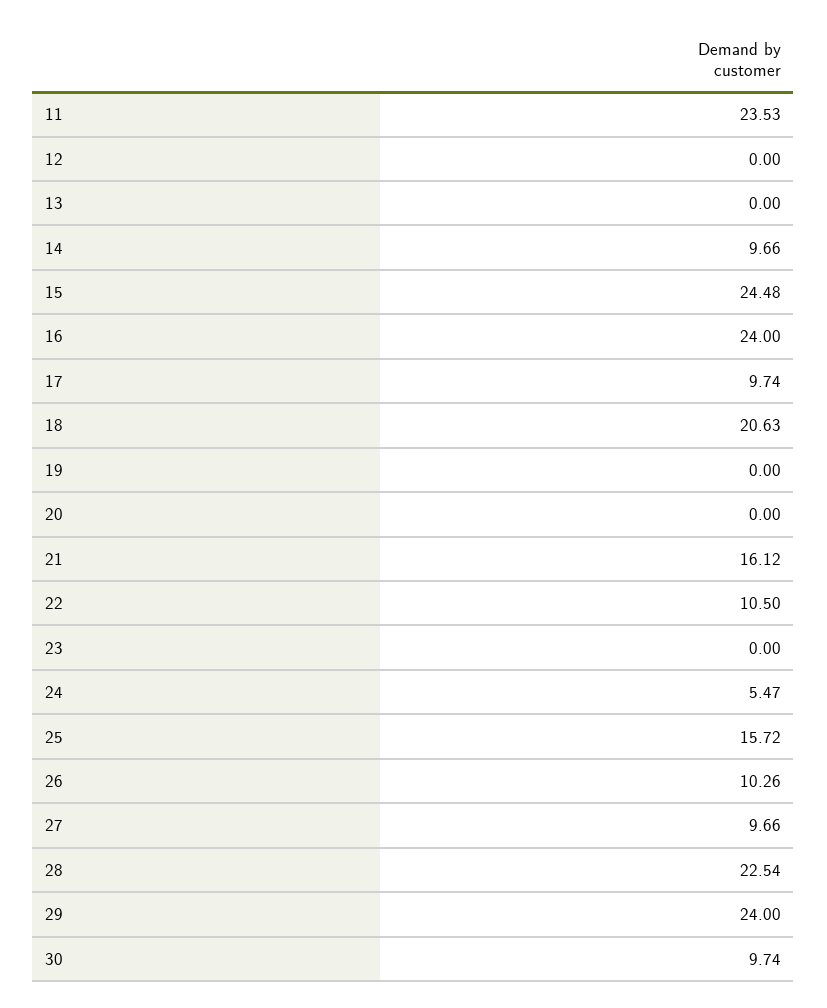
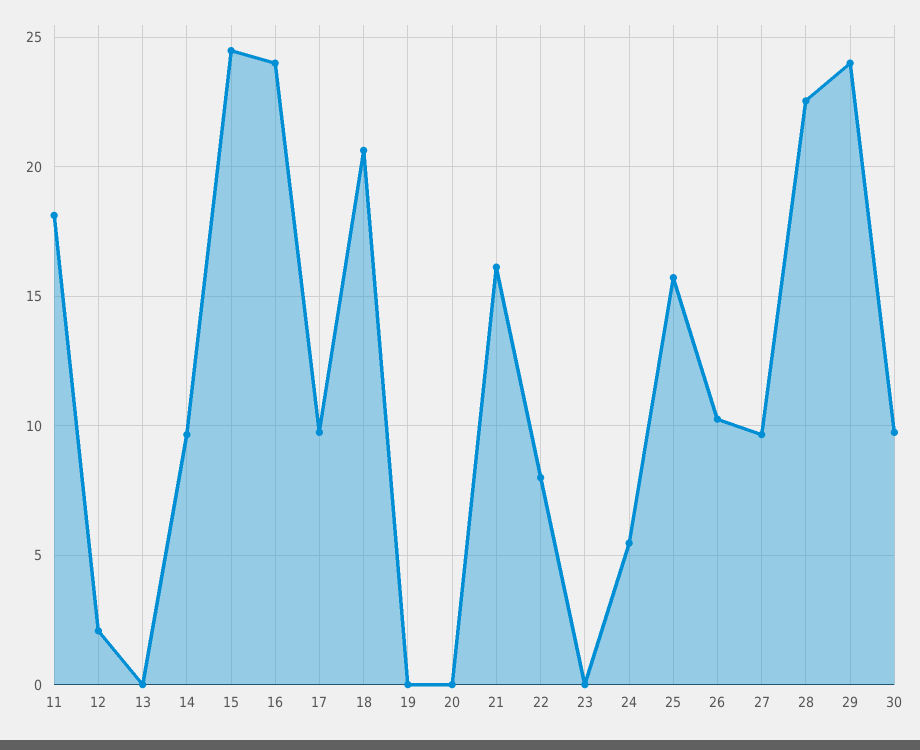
  {
-   "11": 23.53,
+   "11": 18,
-   "12": 0,
+   "12": 2,
    "13": 0,
    "14": 9.66,
    "15": 24.48,
    "16": 24,
    "17": 9.74,
    "18": 20.63,
    "19": 0,
    "20": 0,
    "21": 16.12,
-   "22": 10.5,
+   "22": 8,
    "23": 0,
    "24": 5.47,
    "25": 15.72,
    "26": 10.26,
    "27": 9.66,
    "28": 22.54,
    "29": 24,
    "30": 9.74
  }

